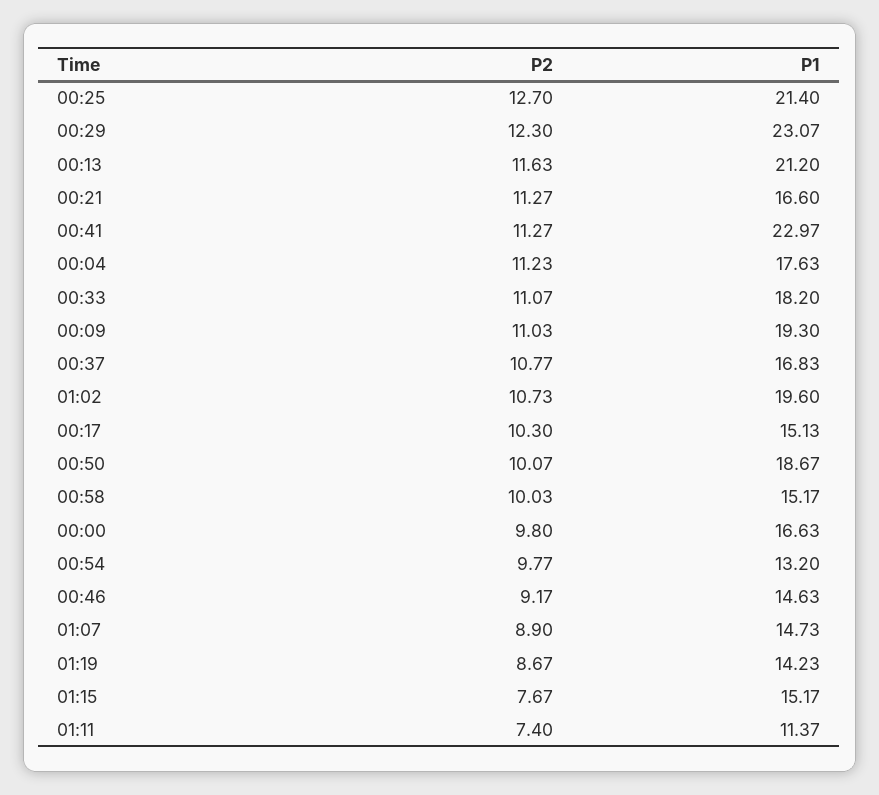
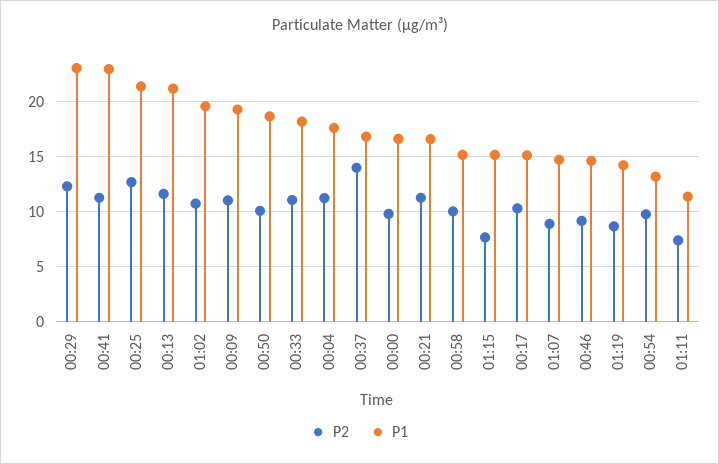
  {
    "P2": {
      "00:25": 12.7,
      "00:29": 12.3,
      "00:13": 11.63,
      "00:21": 11.27,
      "00:41": 11.27,
      "00:04": 11.23,
      "00:33": 11.07,
      "00:09": 11.03,
-     "00:37": 10.77,
+     "00:37": 14,
      "01:02": 10.73,
      "00:17": 10.3,
      "00:50": 10.07,
      "00:58": 10.03,
      "00:00": 9.8,
      "00:54": 9.77,
      "00:46": 9.17,
      "01:07": 8.9,
      "01:19": 8.67,
      "01:15": 7.67,
      "01:11": 7.4
    },
    "P1": {
      "00:25": 21.4,
      "00:29": 23.07,
      "00:13": 21.2,
      "00:21": 16.6,
      "00:41": 22.97,
      "00:04": 17.63,
      "00:33": 18.2,
      "00:09": 19.3,
      "00:37": 16.83,
      "01:02": 19.6,
      "00:17": 15.13,
      "00:50": 18.67,
      "00:58": 15.17,
      "00:00": 16.63,
      "00:54": 13.2,
      "00:46": 14.63,
      "01:07": 14.73,
      "01:19": 14.23,
      "01:15": 15.17,
      "01:11": 11.37
    }
  }

